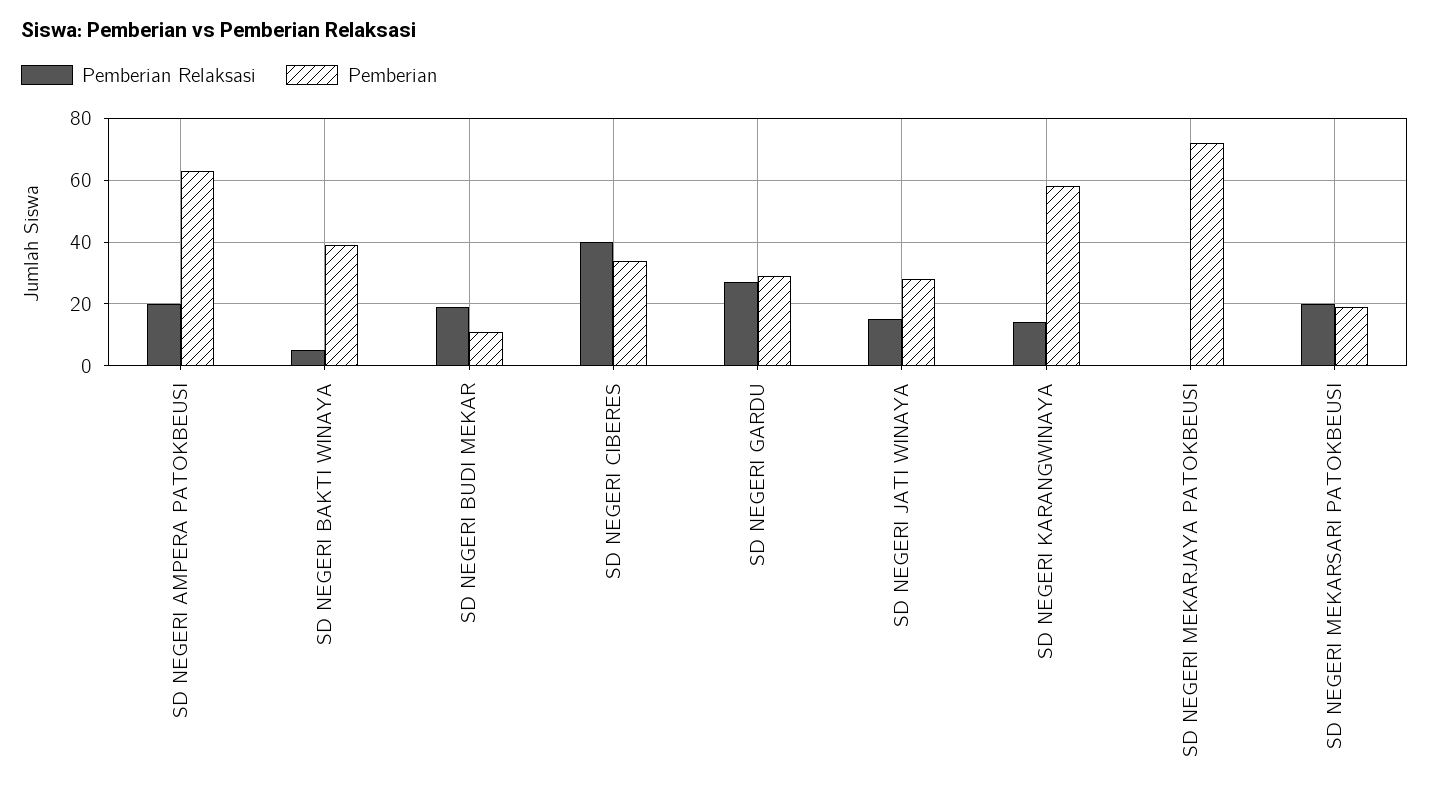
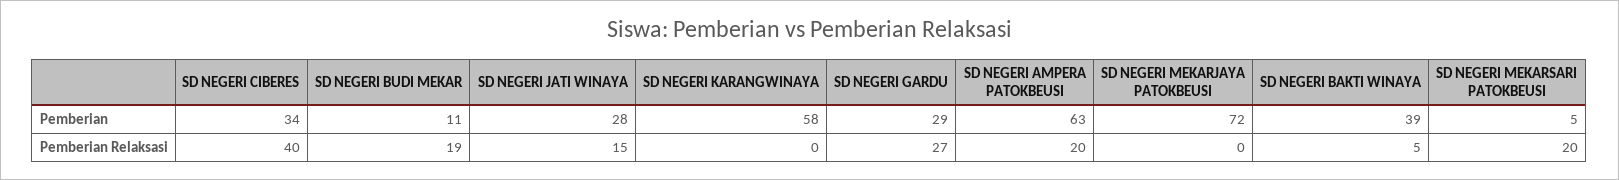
  {
    "Pemberian Relaksasi": {
      "SD NEGERI AMPERA PATOKBEUSI": 20,
      "SD NEGERI BAKTI WINAYA": 5,
      "SD NEGERI BUDI MEKAR": 19,
      "SD NEGERI CIBERES": 40,
      "SD NEGERI GARDU": 27,
      "SD NEGERI JATI WINAYA": 15,
-     "SD NEGERI KARANGWINAYA": 15,
+     "SD NEGERI KARANGWINAYA": 0,
      "SD NEGERI MEKARJAYA PATOKBEUSI": 0,
      "SD NEGERI MEKARSARI PATOKBEUSI": 20
    },
    "Pemberian": {
      "SD NEGERI AMPERA PATOKBEUSI": 63,
      "SD NEGERI BAKTI WINAYA": 39,
      "SD NEGERI BUDI MEKAR": 11,
      "SD NEGERI CIBERES": 34,
      "SD NEGERI GARDU": 29,
      "SD NEGERI JATI WINAYA": 28,
      "SD NEGERI KARANGWINAYA": 58,
      "SD NEGERI MEKARJAYA PATOKBEUSI": 72,
-     "SD NEGERI MEKARSARI PATOKBEUSI": 20
+     "SD NEGERI MEKARSARI PATOKBEUSI": 5
    }
  }

